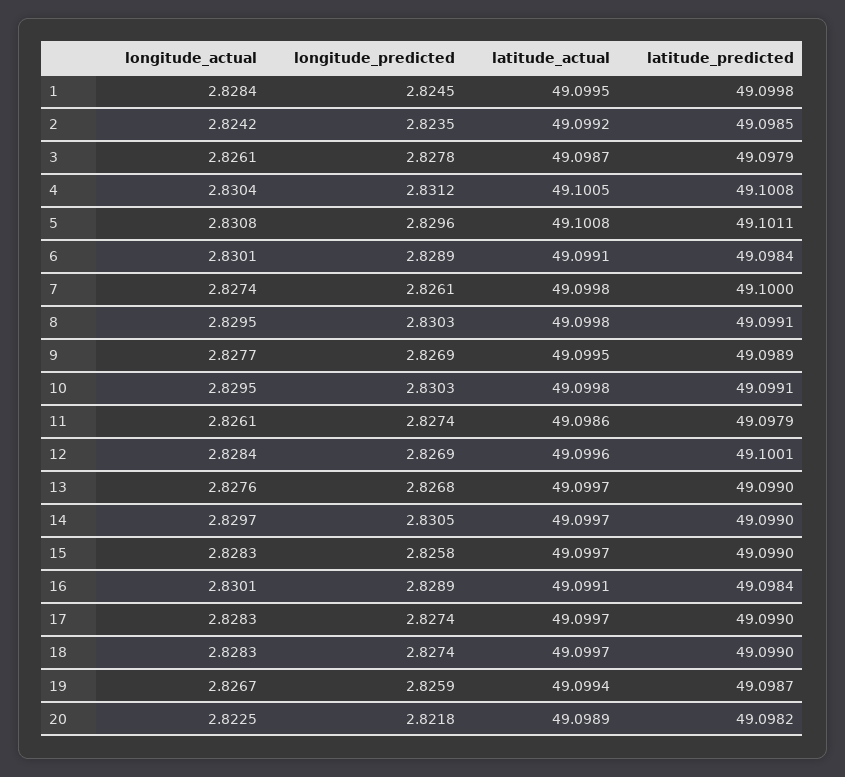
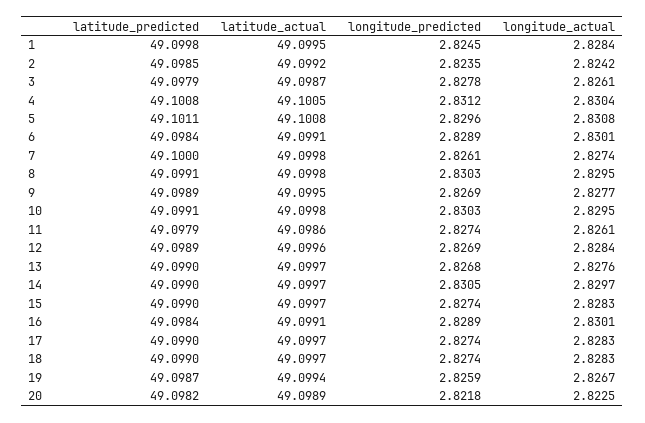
  {
    "longitude_actual": {
      "1": 2.8284,
      "2": 2.8242,
      "3": 2.8261,
      "4": 2.8304,
      "5": 2.8308,
      "6": 2.8301,
      "7": 2.8274,
      "8": 2.8295,
      "9": 2.8277,
      "10": 2.8295,
      "11": 2.8261,
      "12": 2.8284,
      "13": 2.8276,
      "14": 2.8297,
      "15": 2.8283,
      "16": 2.8301,
      "17": 2.8283,
      "18": 2.8283,
      "19": 2.8267,
      "20": 2.8225
    },
    "longitude_predicted": {
      "1": 2.8245,
      "2": 2.8235,
      "3": 2.8278,
      "4": 2.8312,
      "5": 2.8296,
      "6": 2.8289,
      "7": 2.8261,
      "8": 2.8303,
      "9": 2.8269,
      "10": 2.8303,
      "11": 2.8274,
      "12": 2.8269,
      "13": 2.8268,
      "14": 2.8305,
-     "15": 2.8258,
+     "15": 2.8274,
      "16": 2.8289,
      "17": 2.8274,
      "18": 2.8274,
      "19": 2.8259,
      "20": 2.8218
    },
    "latitude_actual": {
      "1": 49.0995,
      "2": 49.0992,
      "3": 49.0987,
      "4": 49.1005,
      "5": 49.1008,
      "6": 49.0991,
      "7": 49.0998,
      "8": 49.0998,
      "9": 49.0995,
      "10": 49.0998,
      "11": 49.0986,
      "12": 49.0996,
      "13": 49.0997,
      "14": 49.0997,
      "15": 49.0997,
      "16": 49.0991,
      "17": 49.0997,
      "18": 49.0997,
      "19": 49.0994,
      "20": 49.0989
    },
    "latitude_predicted": {
      "1": 49.0998,
      "2": 49.0985,
      "3": 49.0979,
      "4": 49.1008,
      "5": 49.1011,
      "6": 49.0984,
      "7": 49.1,
      "8": 49.0991,
      "9": 49.0989,
      "10": 49.0991,
      "11": 49.0979,
-     "12": 49.1001,
+     "12": 49.0989,
      "13": 49.099,
      "14": 49.099,
      "15": 49.099,
      "16": 49.0984,
      "17": 49.099,
      "18": 49.099,
      "19": 49.0987,
      "20": 49.0982
    }
  }

